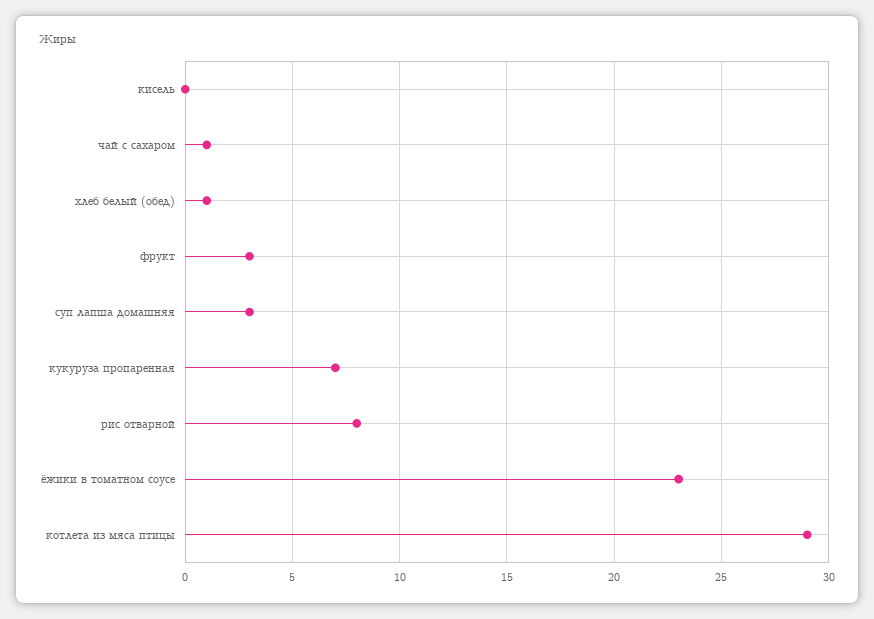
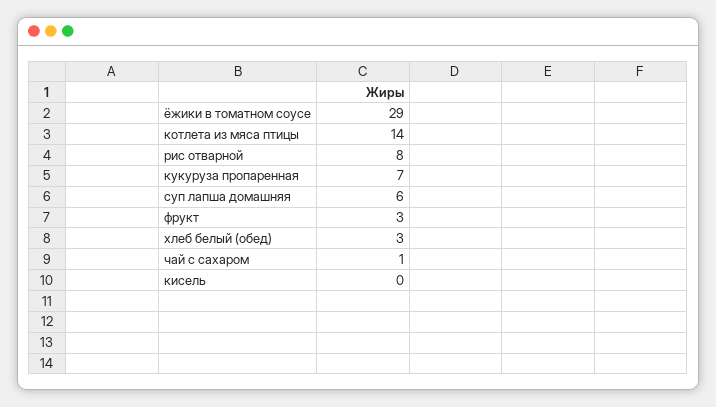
  {
    "кисель": 0,
    "чай с сахаром": 1,
-   "хлеб белый (обед)": 1,
+   "хлеб белый (обед)": 3,
    "фрукт": 3,
-   "суп лапша домашняя": 3,
+   "суп лапша домашняя": 6,
    "кукуруза пропаренная": 7,
    "рис отварной": 8,
-   "ёжики в томатном соусе": 23,
+   "ёжики в томатном соусе": 29,
-   "котлета из мяса птицы": 29
+   "котлета из мяса птицы": 14
  }

